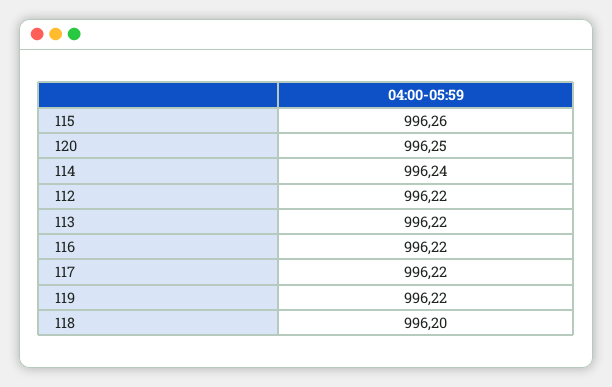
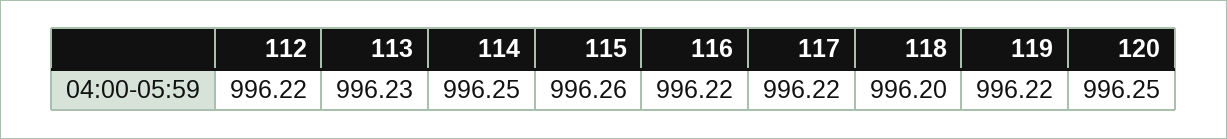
  {
    "115": 996.26,
    "120": 996.25,
-   "114": 996.24,
+   "114": 996.25,
    "112": 996.22,
-   "113": 996.22,
+   "113": 996.23,
    "116": 996.22,
    "117": 996.22,
    "119": 996.22,
    "118": 996.2
  }

